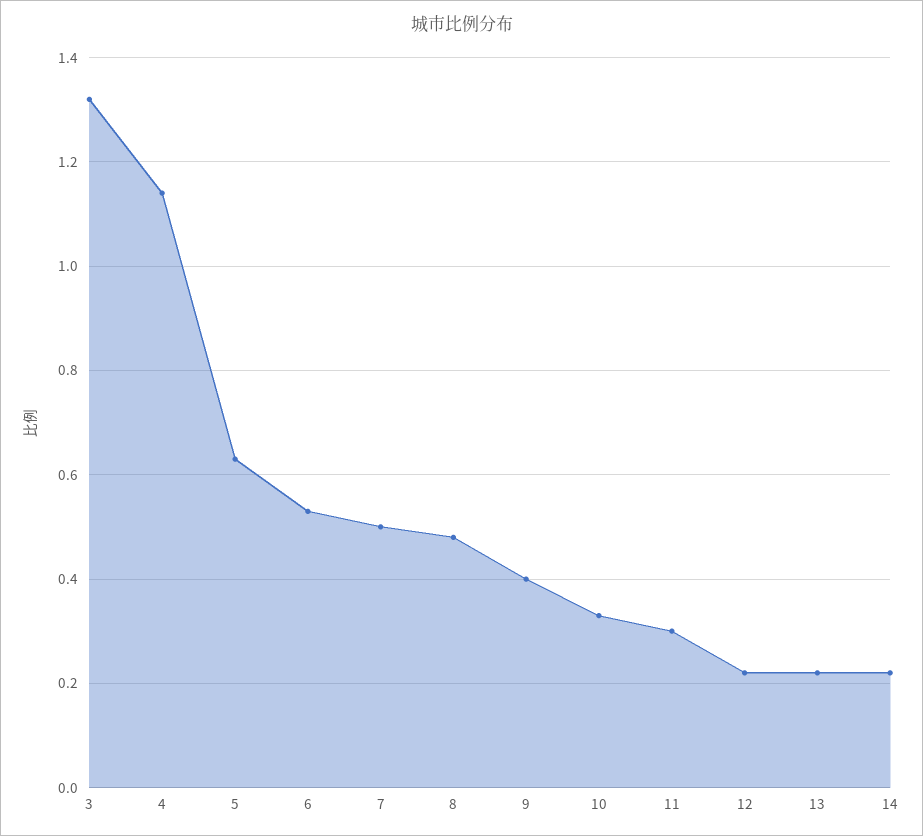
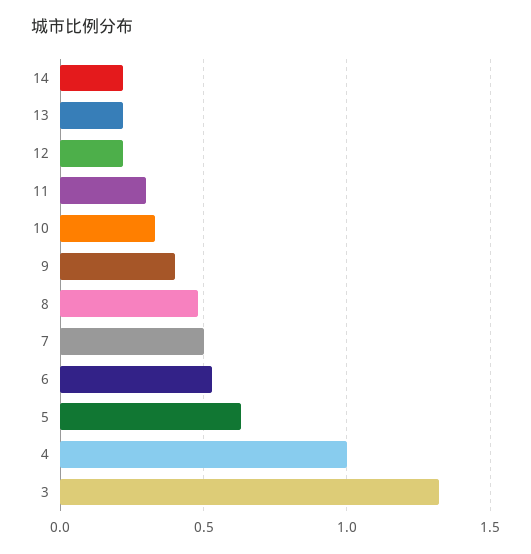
  {
    "3": 1.3,
-   "4": 1.15,
+   "4": 1,
    "5": 0.65,
    "6": 0.55,
    "7": 0.5,
    "8": 0.5,
    "9": 0.4,
    "10": 0.35,
    "11": 0.3,
    "12": 0.2,
    "13": 0.2,
    "14": 0.2
  }

